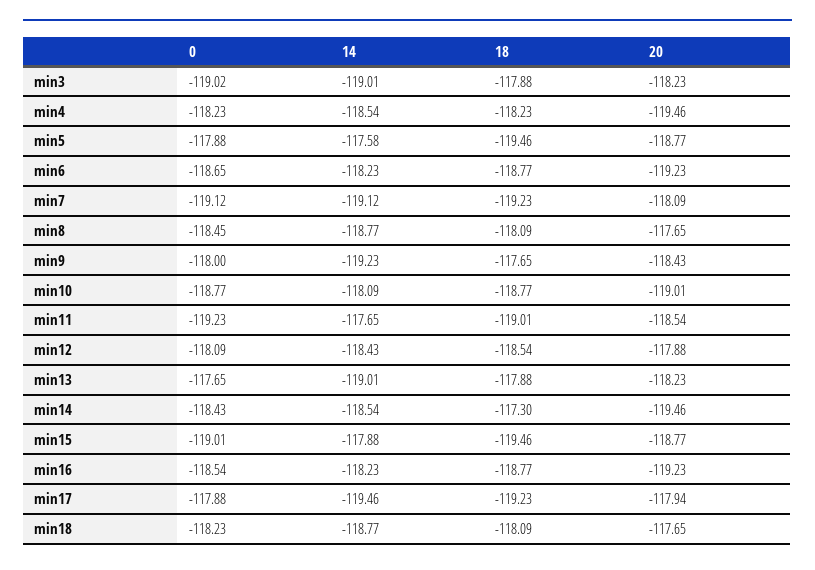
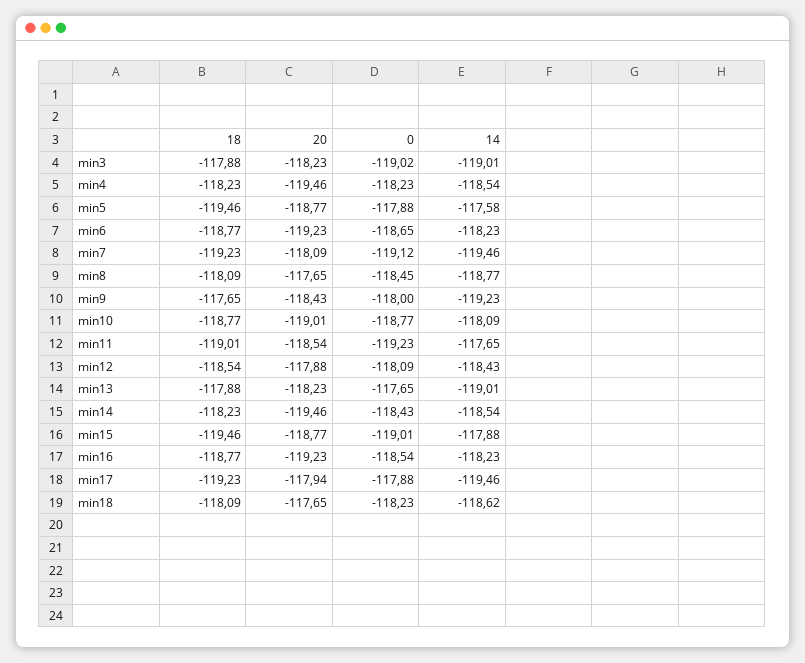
  {
    "0": {
      "min3": -119.02,
      "min4": -118.23,
      "min5": -117.88,
      "min6": -118.65,
      "min7": -119.12,
      "min8": -118.45,
      "min9": -118,
      "min10": -118.77,
      "min11": -119.23,
      "min12": -118.09,
      "min13": -117.65,
      "min14": -118.43,
      "min15": -119.01,
      "min16": -118.54,
      "min17": -117.88,
      "min18": -118.23
    },
    "14": {
      "min3": -119.01,
      "min4": -118.54,
      "min5": -117.58,
      "min6": -118.23,
-     "min7": -119.12,
+     "min7": -119.46,
      "min8": -118.77,
      "min9": -119.23,
      "min10": -118.09,
      "min11": -117.65,
      "min12": -118.43,
      "min13": -119.01,
      "min14": -118.54,
      "min15": -117.88,
      "min16": -118.23,
      "min17": -119.46,
-     "min18": -118.77
+     "min18": -118.62
    },
    "18": {
      "min3": -117.88,
      "min4": -118.23,
      "min5": -119.46,
      "min6": -118.77,
      "min7": -119.23,
      "min8": -118.09,
      "min9": -117.65,
      "min10": -118.77,
      "min11": -119.01,
      "min12": -118.54,
      "min13": -117.88,
-     "min14": -117.3,
+     "min14": -118.23,
      "min15": -119.46,
      "min16": -118.77,
      "min17": -119.23,
      "min18": -118.09
    },
    "20": {
      "min3": -118.23,
      "min4": -119.46,
      "min5": -118.77,
      "min6": -119.23,
      "min7": -118.09,
      "min8": -117.65,
      "min9": -118.43,
      "min10": -119.01,
      "min11": -118.54,
      "min12": -117.88,
      "min13": -118.23,
      "min14": -119.46,
      "min15": -118.77,
      "min16": -119.23,
      "min17": -117.94,
      "min18": -117.65
    }
  }

